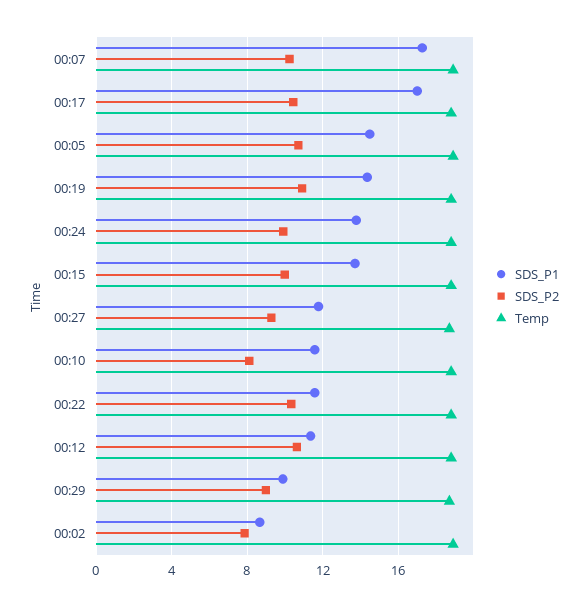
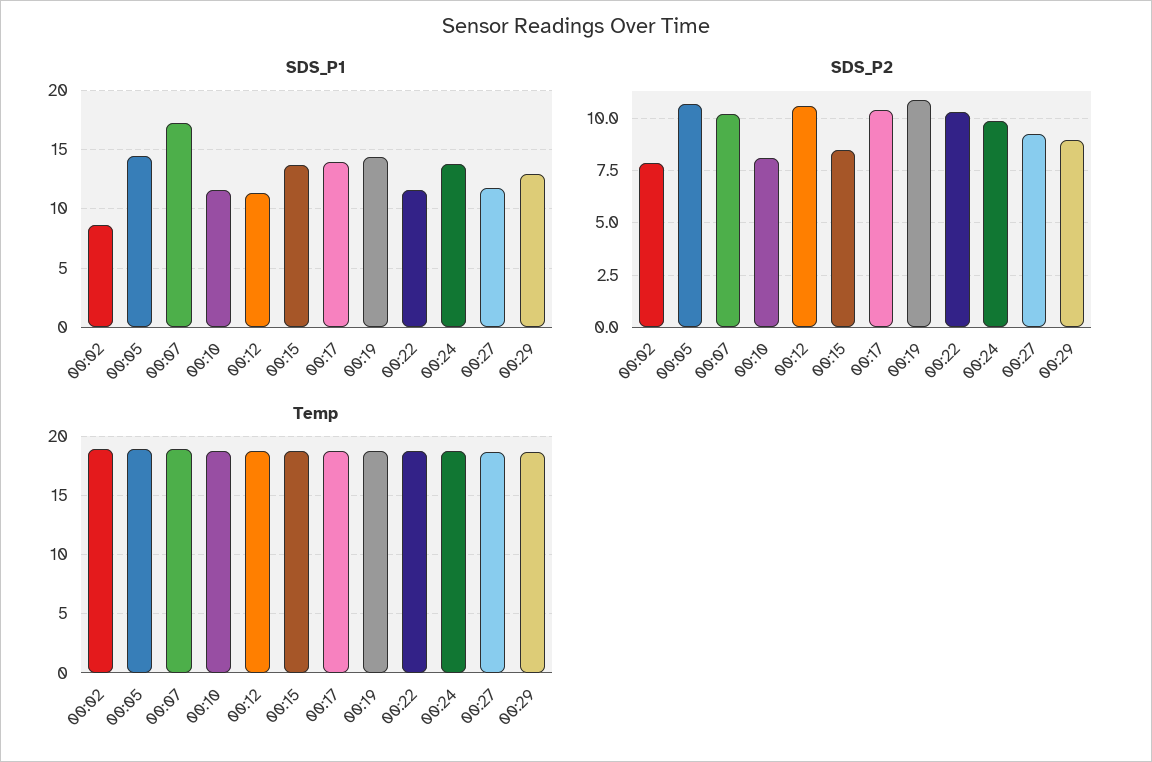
  {
    "SDS_P1": {
      "00:07": 17.5,
-     "00:17": 17,
+     "00:17": 14,
      "00:05": 14.5,
      "00:19": 14.5,
      "00:24": 14,
      "00:15": 13.5,
      "00:27": 12,
      "00:10": 11.5,
      "00:22": 11.5,
      "00:12": 11.5,
-     "00:29": 10,
+     "00:29": 13,
      "00:02": 8.5
    },
    "SDS_P2": {
      "00:07": 10,
      "00:17": 10.5,
      "00:05": 10.5,
      "00:19": 11,
      "00:24": 10,
-     "00:15": 10,
+     "00:15": 8.5,
      "00:27": 9.5,
      "00:10": 8,
      "00:22": 10.5,
      "00:12": 10.5,
      "00:29": 9,
      "00:02": 8
    },
    "Temp": {
      "00:07": 19,
      "00:17": 19,
      "00:05": 19,
      "00:19": 19,
      "00:24": 19,
      "00:15": 19,
      "00:27": 18.5,
      "00:10": 19,
      "00:22": 19,
      "00:12": 19,
      "00:29": 18.5,
      "00:02": 19
    }
  }

